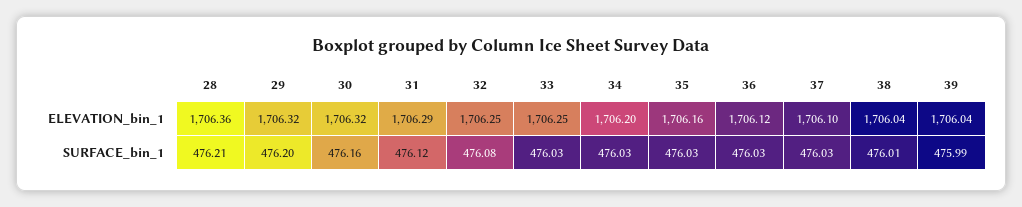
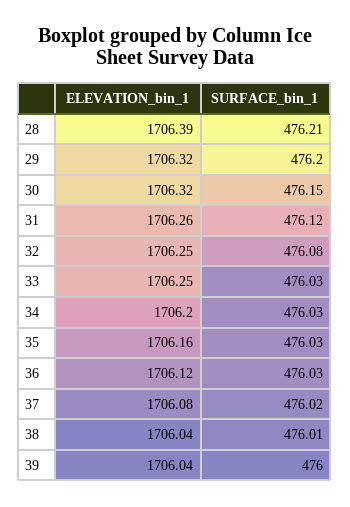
  {
    "28": {
-     "ELEVATION_bin_1": 1706.36,
+     "ELEVATION_bin_1": 1706.39,
      "SURFACE_bin_1": 476.21
    },
    "29": {
      "ELEVATION_bin_1": 1706.32,
      "SURFACE_bin_1": 476.2
    },
    "30": {
      "ELEVATION_bin_1": 1706.32,
-     "SURFACE_bin_1": 476.16
+     "SURFACE_bin_1": 476.15
    },
    "31": {
-     "ELEVATION_bin_1": 1706.29,
+     "ELEVATION_bin_1": 1706.26,
      "SURFACE_bin_1": 476.12
    },
    "32": {
      "ELEVATION_bin_1": 1706.25,
      "SURFACE_bin_1": 476.08
    },
    "33": {
      "ELEVATION_bin_1": 1706.25,
      "SURFACE_bin_1": 476.03
    },
    "34": {
      "ELEVATION_bin_1": 1706.2,
      "SURFACE_bin_1": 476.03
    },
    "35": {
      "ELEVATION_bin_1": 1706.16,
      "SURFACE_bin_1": 476.03
    },
    "36": {
      "ELEVATION_bin_1": 1706.12,
      "SURFACE_bin_1": 476.03
    },
    "37": {
-     "ELEVATION_bin_1": 1706.1,
+     "ELEVATION_bin_1": 1706.08,
-     "SURFACE_bin_1": 476.03
+     "SURFACE_bin_1": 476.02
    },
    "38": {
      "ELEVATION_bin_1": 1706.04,
      "SURFACE_bin_1": 476.01
    },
    "39": {
      "ELEVATION_bin_1": 1706.04,
-     "SURFACE_bin_1": 475.99
+     "SURFACE_bin_1": 476
    }
  }

